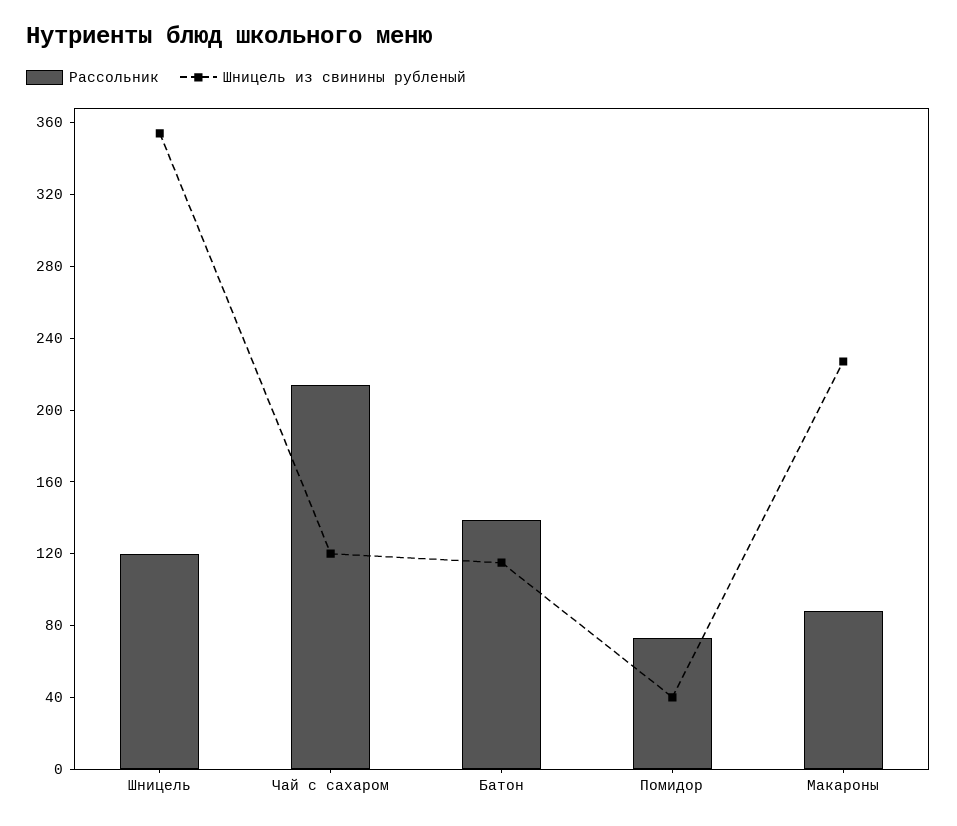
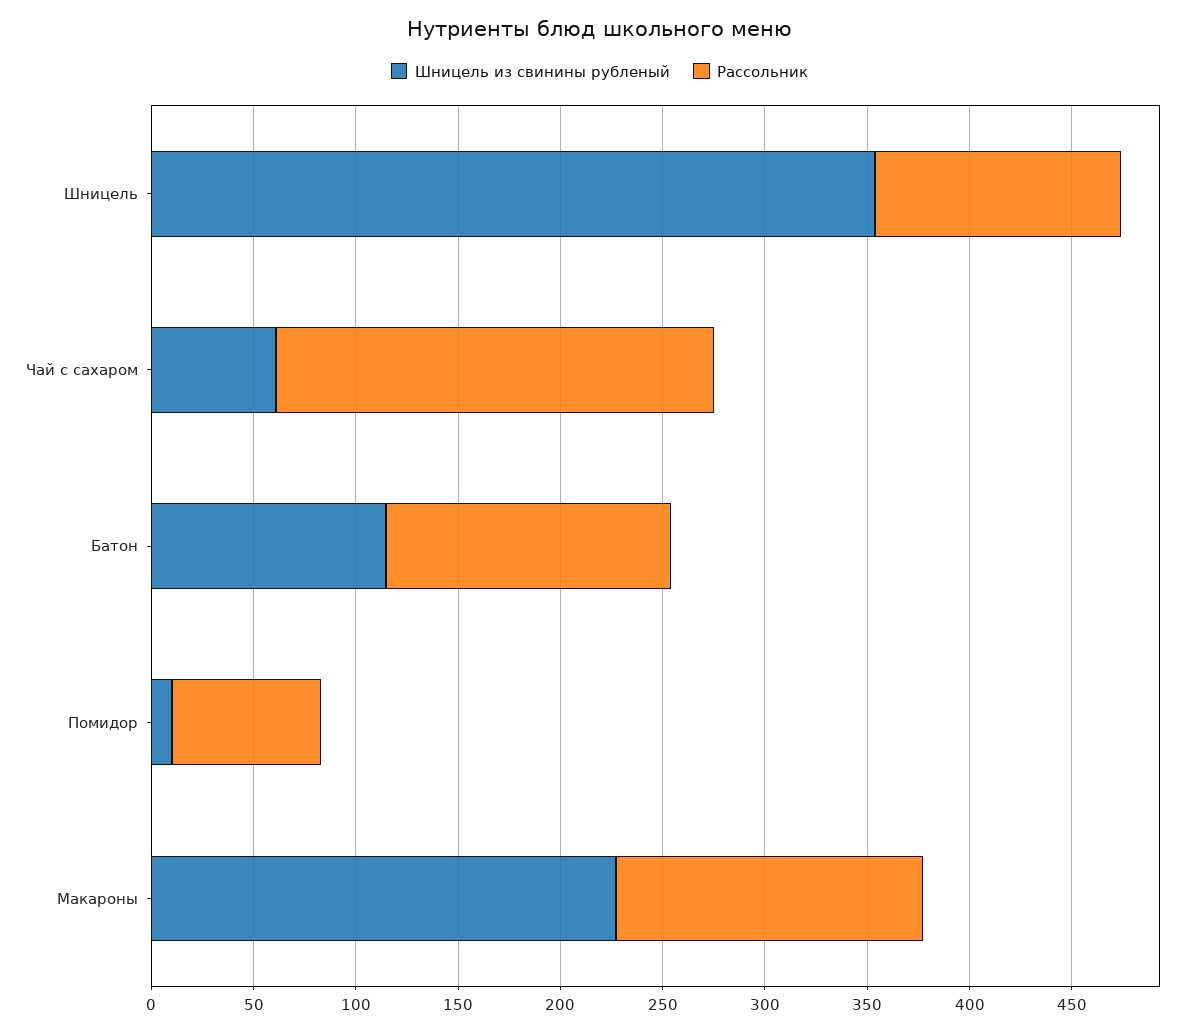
  {
    "Рассольник": {
      "Шницель": 120,
      "Чай с сахаром": 210,
      "Батон": 140,
      "Помидор": 70,
-     "Макароны": 90
+     "Макароны": 150
    },
    "Шницель из свинины рубленый": {
      "Шницель": 350,
-     "Чай с сахаром": 120,
+     "Чай с сахаром": 60,
      "Батон": 120,
-     "Помидор": 40,
+     "Помидор": 10,
      "Макароны": 230
    }
  }

